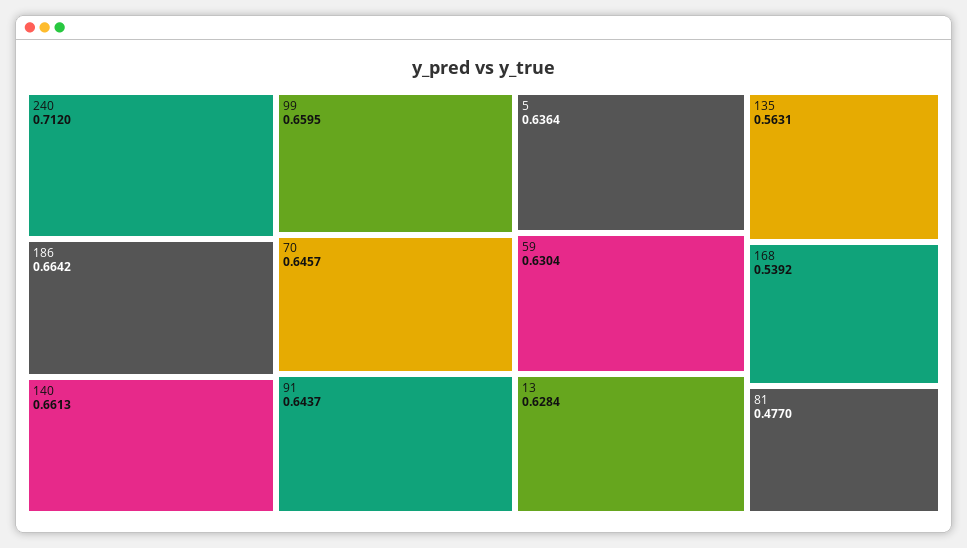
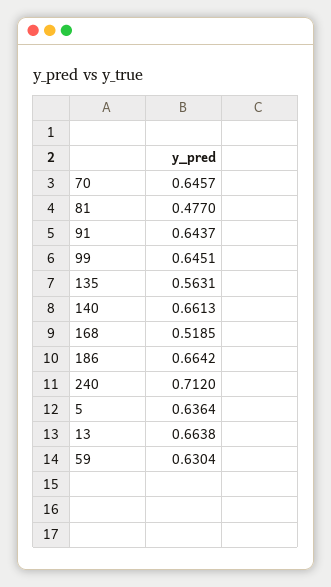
  {
    "240": 0.712,
    "186": 0.6642,
    "140": 0.6613,
-   "99": 0.6595,
+   "99": 0.6451,
    "70": 0.6457,
    "91": 0.6437,
    "5": 0.6364,
    "59": 0.6304,
-   "13": 0.6284,
+   "13": 0.6638,
    "135": 0.5631,
-   "168": 0.5392,
+   "168": 0.5185,
    "81": 0.477
  }

